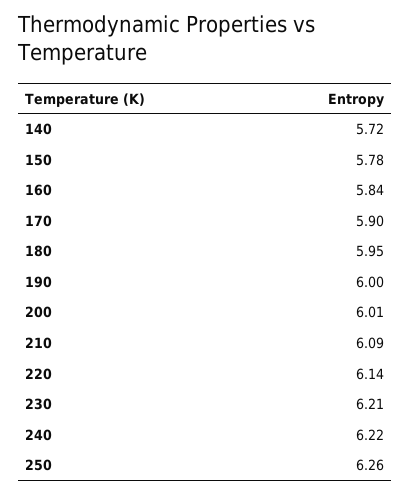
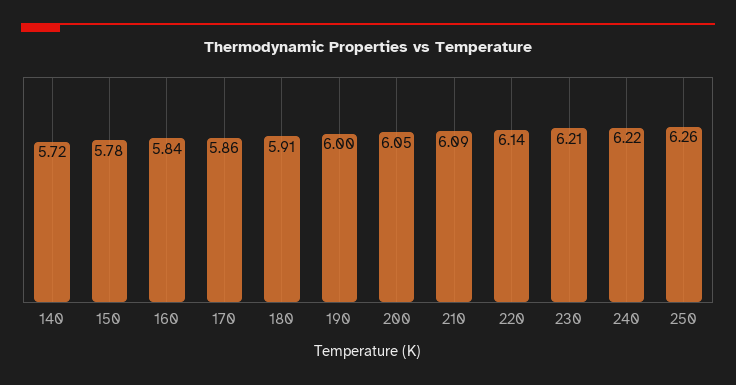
  {
    "140": 5.72,
    "150": 5.78,
    "160": 5.84,
-   "170": 5.9,
+   "170": 5.86,
-   "180": 5.95,
+   "180": 5.91,
    "190": 6,
-   "200": 6.01,
+   "200": 6.05,
    "210": 6.09,
    "220": 6.14,
    "230": 6.21,
    "240": 6.22,
    "250": 6.26
  }

